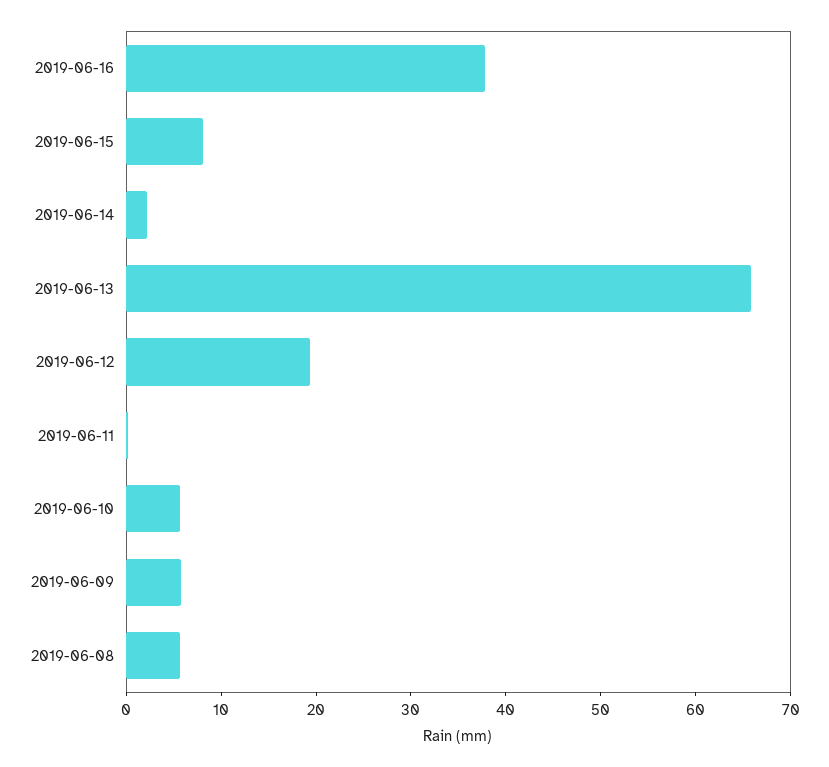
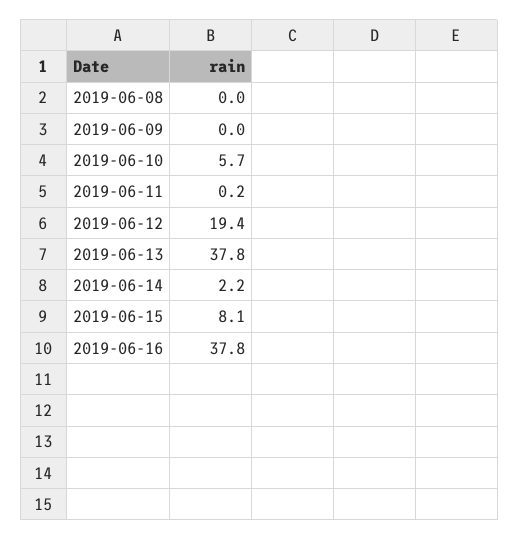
  {
    "2019-06-16": 37.8,
    "2019-06-15": 8.1,
    "2019-06-14": 2.2,
-   "2019-06-13": 66,
+   "2019-06-13": 37.8,
    "2019-06-12": 19.4,
    "2019-06-11": 0.2,
    "2019-06-10": 5.7,
-   "2019-06-09": 6,
+   "2019-06-09": 0,
-   "2019-06-08": 6
+   "2019-06-08": 0
  }

